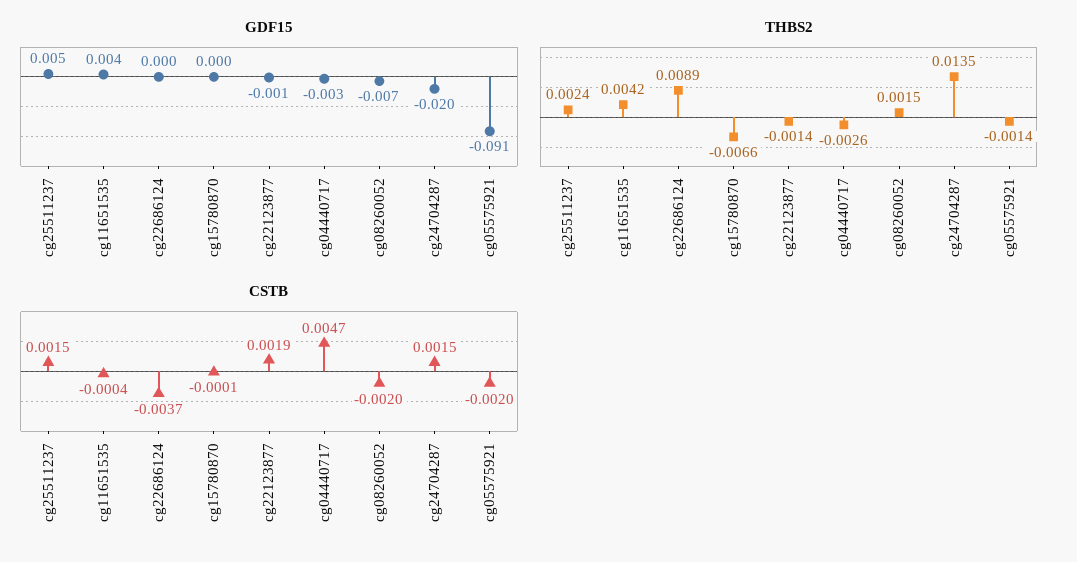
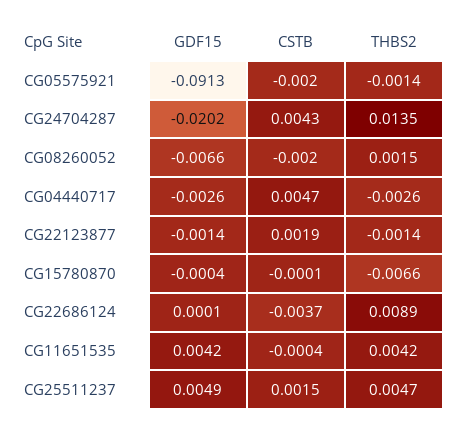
  {
    "GDF15": {
      "cg25511237": 0.0049,
      "cg11651535": 0.0042,
      "cg22686124": 0.0001,
      "cg15780870": -0.0004,
      "cg22123877": -0.0014,
      "cg04440717": -0.0026,
      "cg08260052": -0.0066,
      "cg24704287": -0.0202,
      "cg05575921": -0.0913
    },
    "THBS2": {
-     "cg25511237": 0.0024,
+     "cg25511237": 0.0047,
      "cg11651535": 0.0042,
      "cg22686124": 0.0089,
      "cg15780870": -0.0066,
      "cg22123877": -0.0014,
      "cg04440717": -0.0026,
      "cg08260052": 0.0015,
      "cg24704287": 0.0135,
      "cg05575921": -0.0014
    },
    "CSTB": {
      "cg25511237": 0.0015,
      "cg11651535": -0.0004,
      "cg22686124": -0.0037,
      "cg15780870": -0.0001,
      "cg22123877": 0.0019,
      "cg04440717": 0.0047,
      "cg08260052": -0.002,
-     "cg24704287": 0.0015,
+     "cg24704287": 0.0043,
      "cg05575921": -0.002
    }
  }

